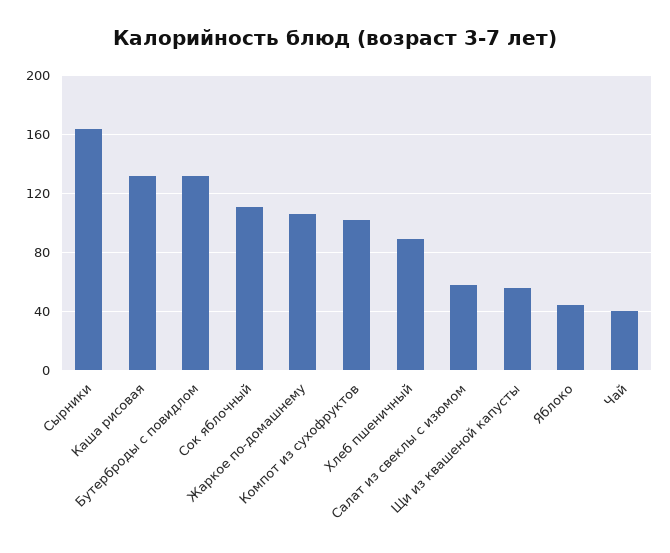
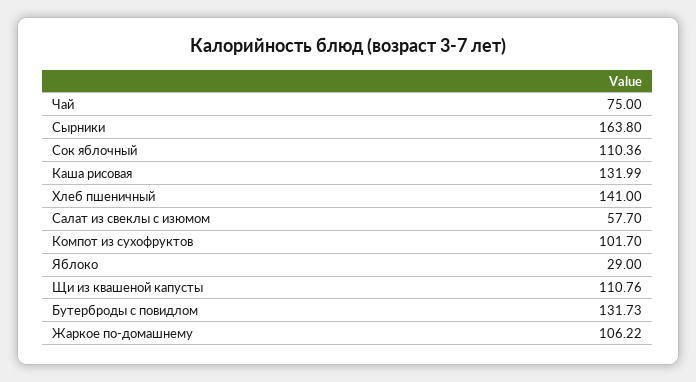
  {
    "Сырники": 163.8,
    "Каша рисовая": 131.99,
    "Бутерброды с повидлом": 131.73,
    "Сок яблочный": 110.36,
    "Жаркое по-домашнему": 106.22,
    "Компот из сухофруктов": 101.7,
-   "Хлеб пшеничный": 90,
+   "Хлеб пшеничный": 141,
    "Салат из свеклы с изюмом": 57.7,
-   "Щи из квашеной капусты": 55,
+   "Щи из квашеной капусты": 110.76,
-   "Яблоко": 45,
+   "Яблоко": 29,
-   "Чай": 40
+   "Чай": 75
  }

